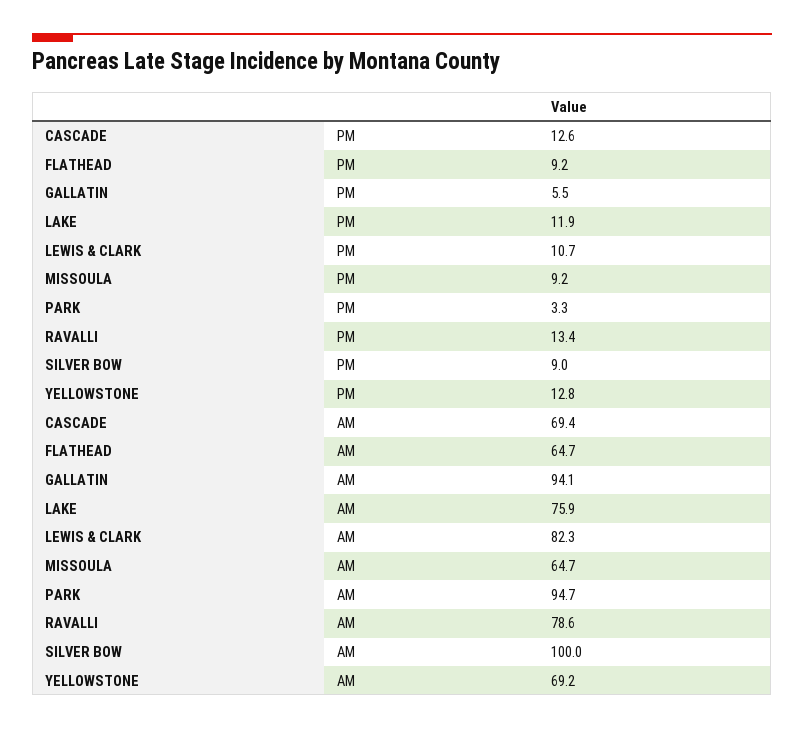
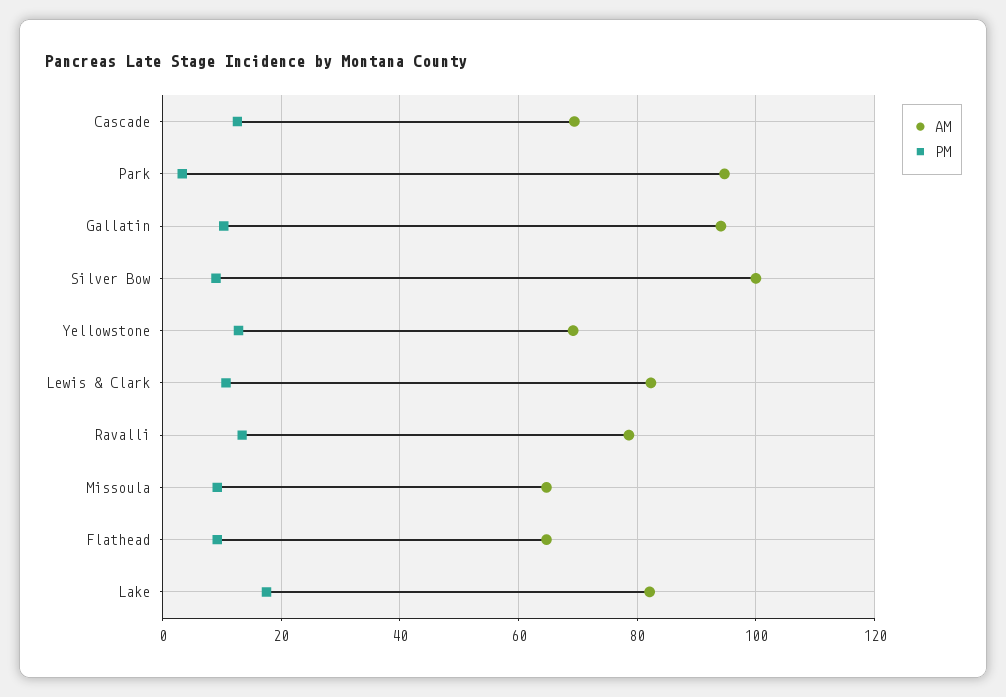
  {
    "PM": {
      "CASCADE": 12.6,
      "FLATHEAD": 9.2,
-     "GALLATIN": 5.5,
+     "GALLATIN": 10,
-     "LAKE": 11.9,
+     "LAKE": 18,
      "LEWIS & CLARK": 10.7,
      "MISSOULA": 9.2,
      "PARK": 3.3,
      "RAVALLI": 13.4,
      "SILVER BOW": 9,
      "YELLOWSTONE": 12.8
    },
    "AM": {
      "CASCADE": 69.4,
      "FLATHEAD": 64.7,
      "GALLATIN": 94.1,
-     "LAKE": 75.9,
+     "LAKE": 82,
      "LEWIS & CLARK": 82.3,
      "MISSOULA": 64.7,
      "PARK": 94.7,
      "RAVALLI": 78.6,
      "SILVER BOW": 100,
      "YELLOWSTONE": 69.2
    }
  }

